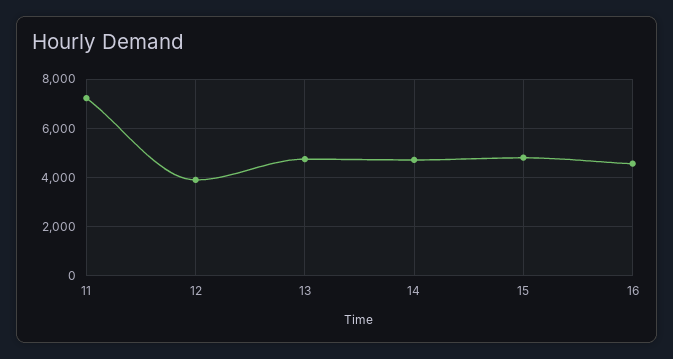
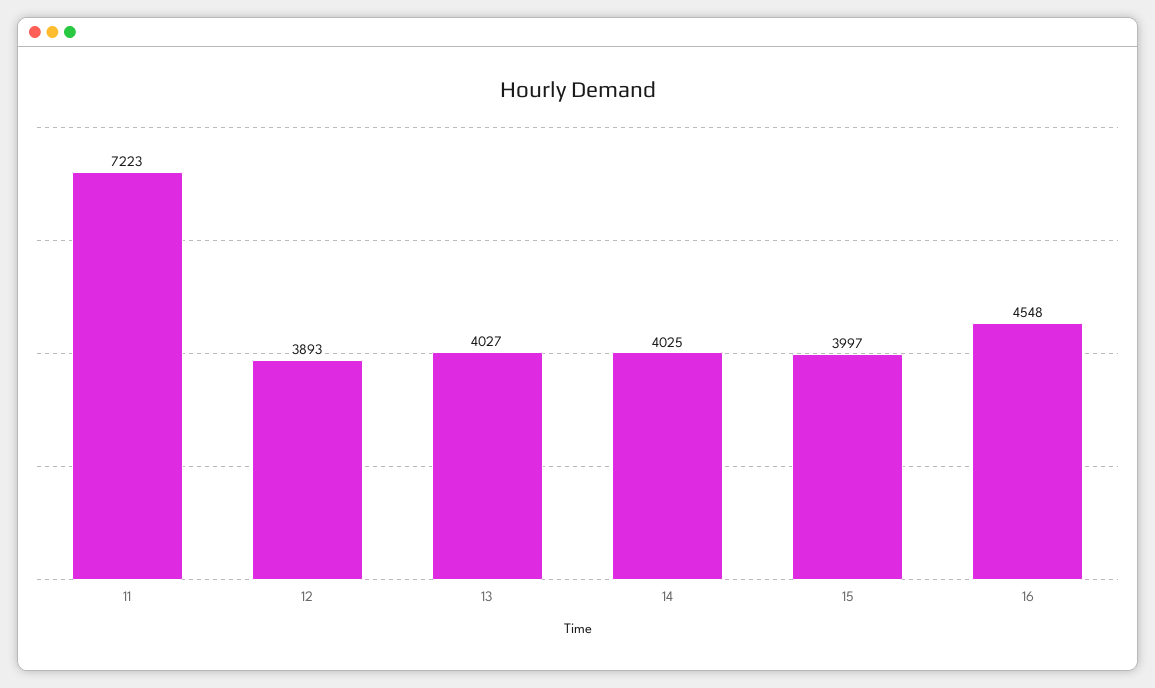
  {
    "11": 7223,
    "12": 3893,
-   "13": 4750,
+   "13": 4027,
-   "14": 4750,
+   "14": 4025,
-   "15": 4750,
+   "15": 3997,
    "16": 4548
  }

